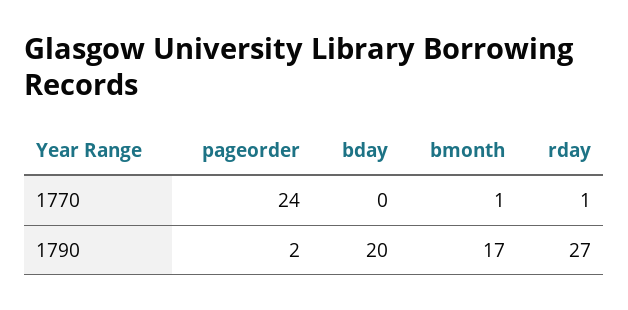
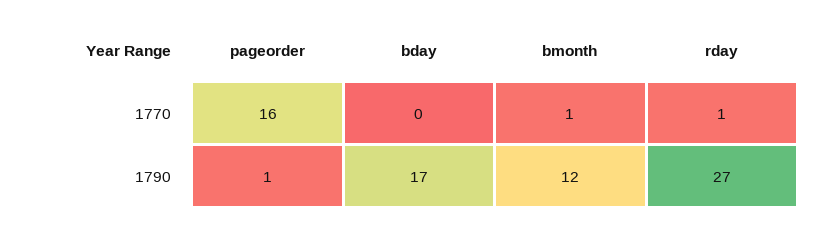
  {
    "pageorder": {
-     "1770": 24,
+     "1770": 16,
-     "1790": 2
+     "1790": 1
    },
    "bday": {
      "1770": 0,
-     "1790": 20
+     "1790": 17
    },
    "bmonth": {
      "1770": 1,
-     "1790": 17
+     "1790": 12
    },
    "rday": {
      "1770": 1,
      "1790": 27
    }
  }

